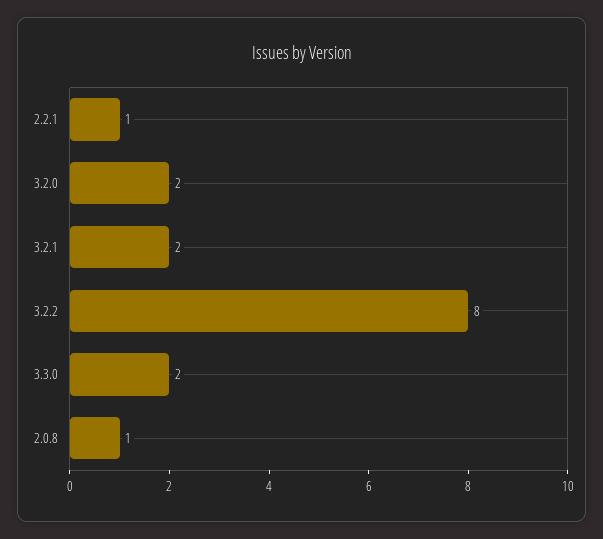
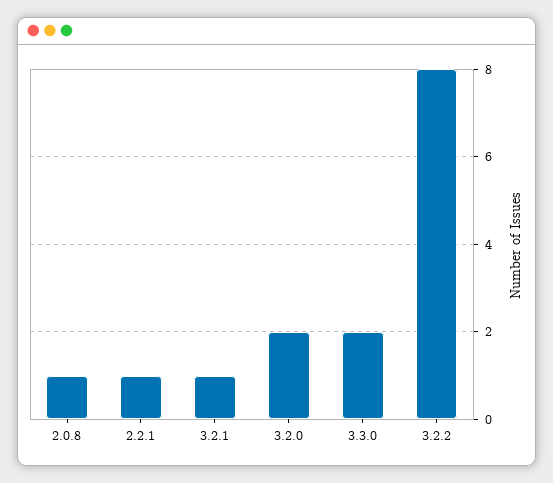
  {
    "2.2.1": 1,
    "3.2.0": 2,
-   "3.2.1": 2,
+   "3.2.1": 1,
    "3.2.2": 8,
    "3.3.0": 2,
    "2.0.8": 1
  }

